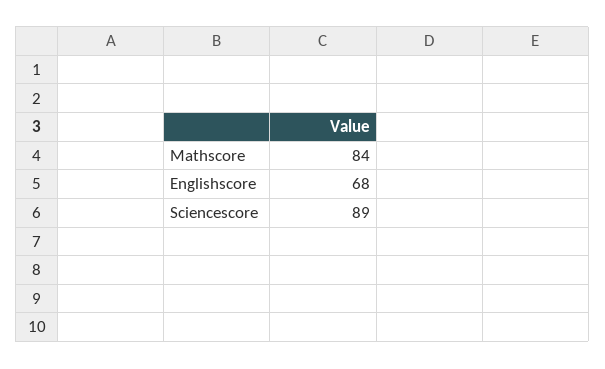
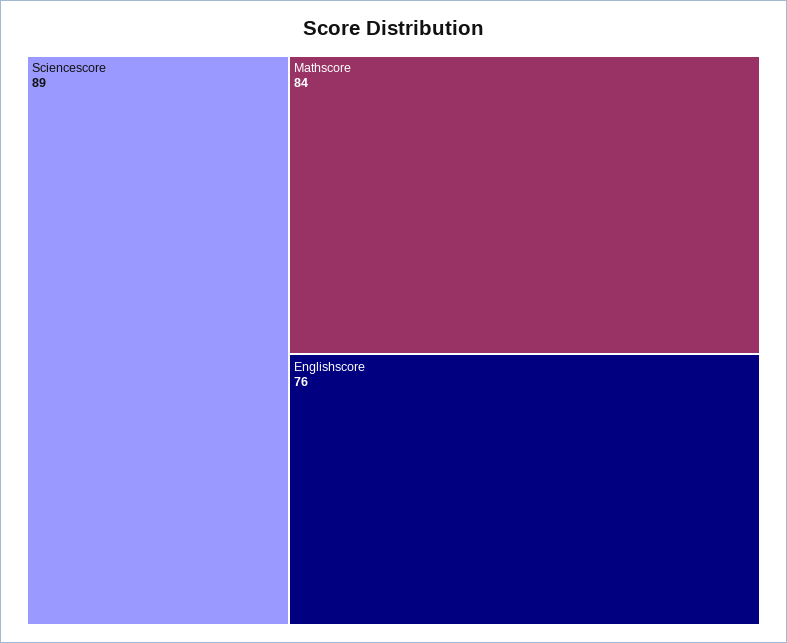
  {
    "Mathscore": 84,
-   "Englishscore": 68,
+   "Englishscore": 76,
    "Sciencescore": 89
  }

